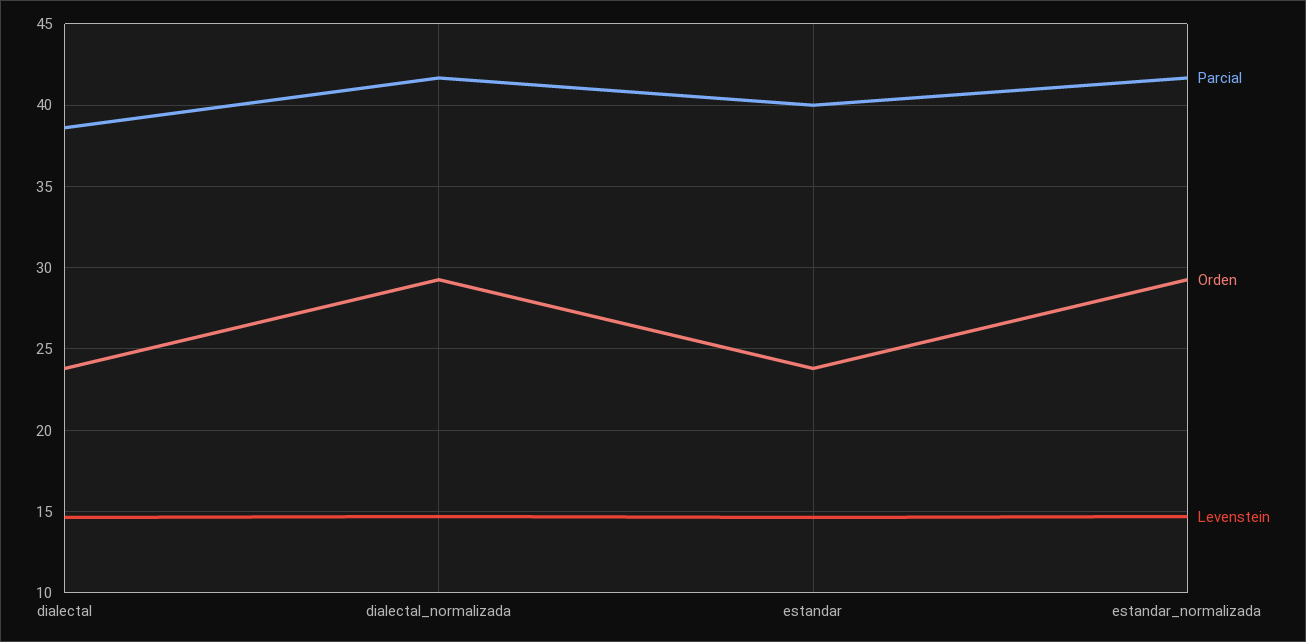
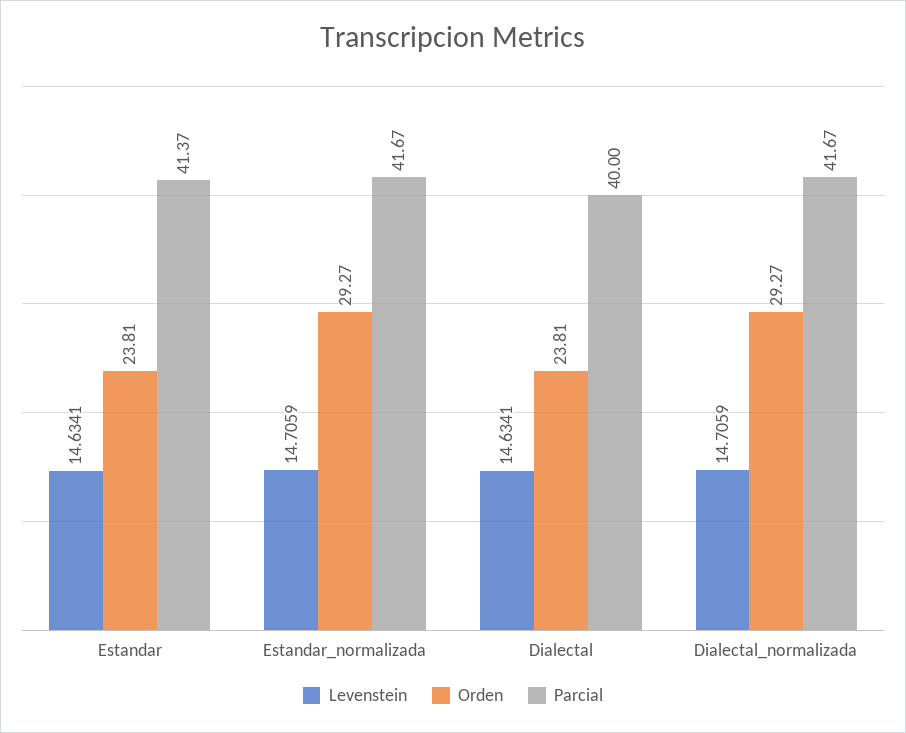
  {
    "Parcial": {
-     "dialectal": 38.5,
+     "dialectal": 40,
      "dialectal_normalizada": 41.67,
-     "estandar": 40,
+     "estandar": 41.37,
      "estandar_normalizada": 41.67
    },
    "Orden": {
      "dialectal": 23.81,
      "dialectal_normalizada": 29.27,
      "estandar": 23.81,
      "estandar_normalizada": 29.27
    },
    "Levenstein": {
      "dialectal": 14.6341,
      "dialectal_normalizada": 14.7059,
      "estandar": 14.6341,
      "estandar_normalizada": 14.7059
    }
  }

